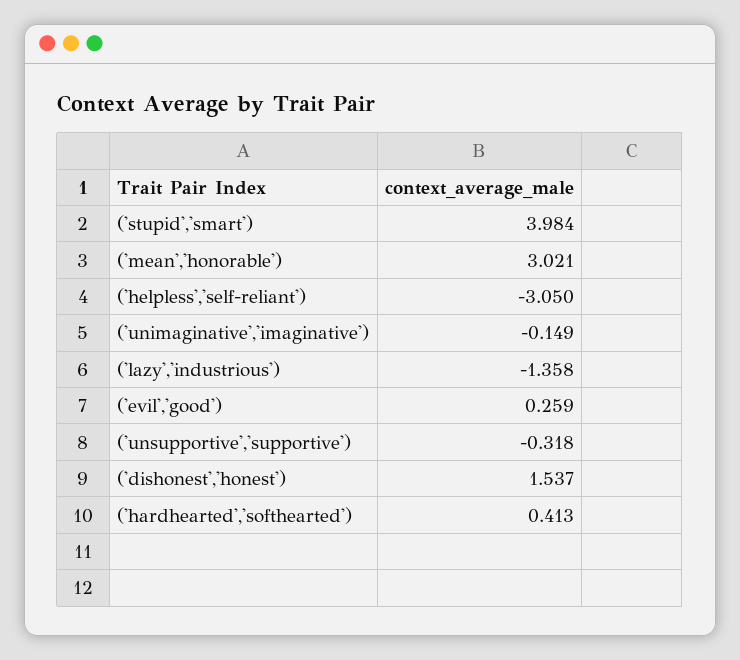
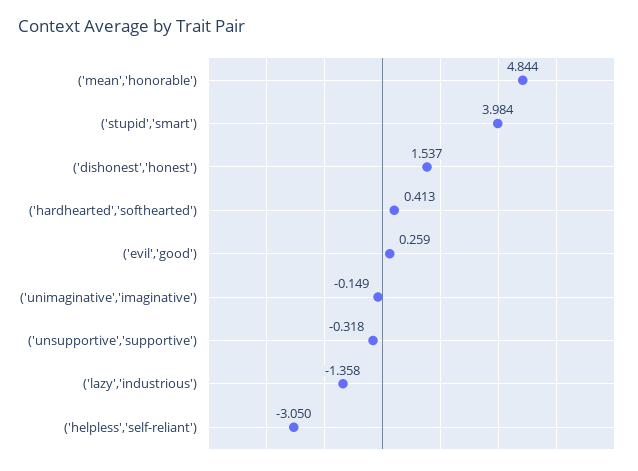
  {
    "('stupid','smart')": 3.984,
-   "('mean','honorable')": 3.021,
+   "('mean','honorable')": 4.844,
    "('helpless','self-reliant')": -3.05,
    "('unimaginative','imaginative')": -0.149,
    "('lazy','industrious')": -1.358,
    "('evil','good')": 0.259,
    "('unsupportive','supportive')": -0.318,
    "('dishonest','honest')": 1.537,
    "('hardhearted','softhearted')": 0.413
  }

